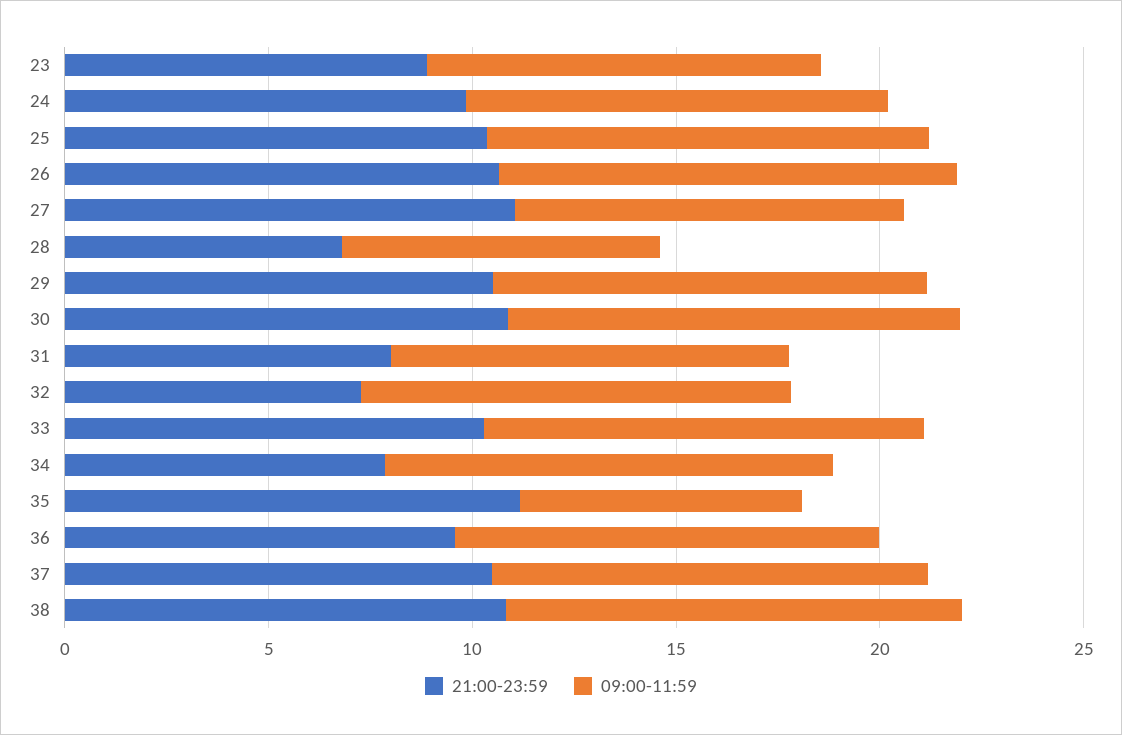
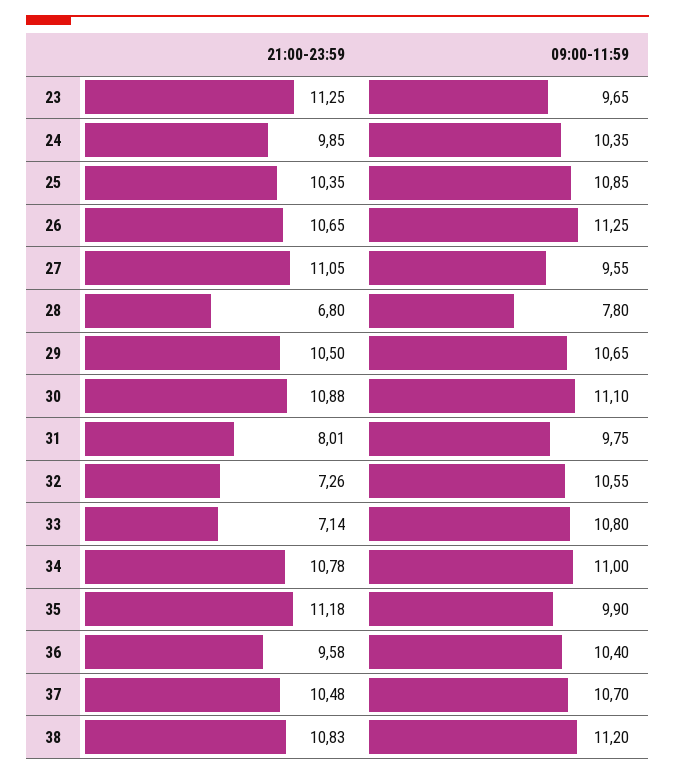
  {
    "21:00-23:59": {
-     "23": 9,
+     "23": 11.25,
      "24": 9.85,
      "25": 10.35,
      "26": 10.65,
      "27": 11.05,
      "28": 6.8,
      "29": 10.5,
      "30": 10.88,
      "31": 8.01,
      "32": 7.26,
-     "33": 10,
+     "33": 7.14,
-     "34": 8,
+     "34": 10.78,
      "35": 11.18,
      "36": 9.58,
      "37": 10.48,
      "38": 10.83
    },
    "09:00-11:59": {
      "23": 9.65,
      "24": 10.35,
      "25": 10.85,
      "26": 11.25,
      "27": 9.55,
      "28": 7.8,
      "29": 10.65,
      "30": 11.1,
      "31": 9.75,
      "32": 10.55,
      "33": 10.8,
      "34": 11,
-     "35": 7,
+     "35": 9.9,
      "36": 10.4,
      "37": 10.7,
      "38": 11.2
    }
  }

